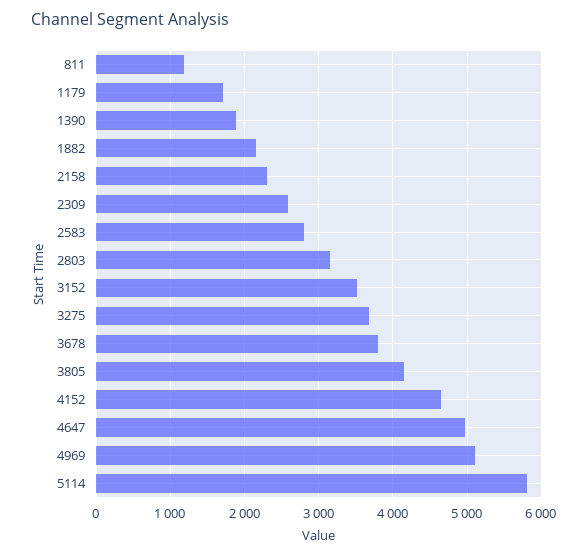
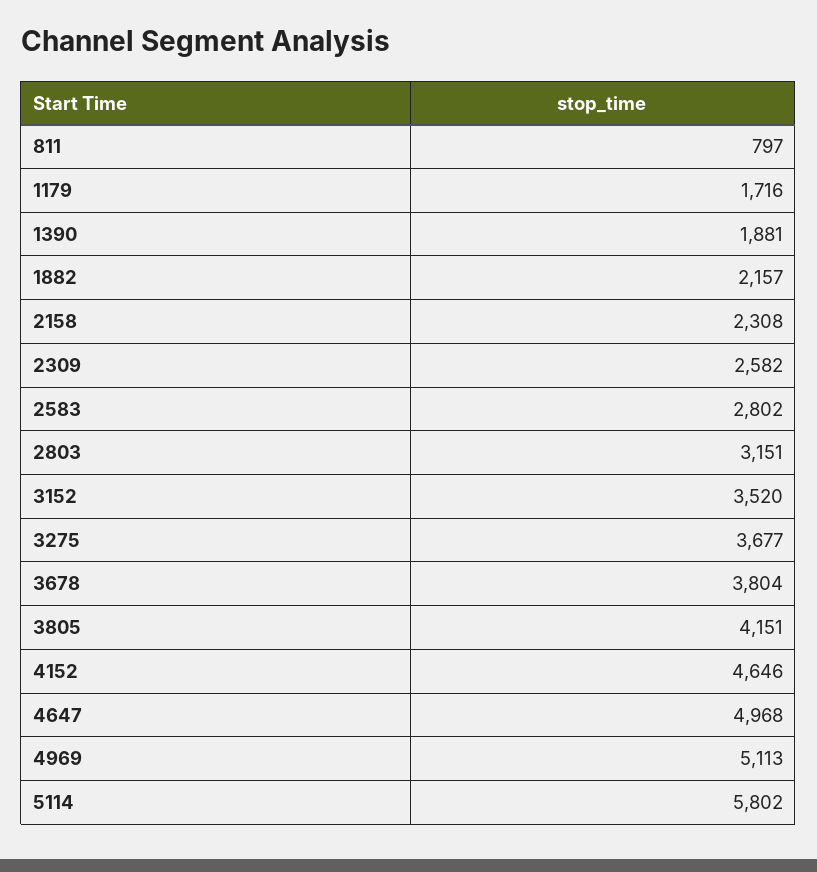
  {
-   "811": 1200,
+   "811": 797,
    "1179": 1716,
    "1390": 1881,
    "1882": 2157,
    "2158": 2308,
    "2309": 2582,
    "2583": 2802,
    "2803": 3151,
    "3152": 3520,
    "3275": 3677,
    "3678": 3804,
    "3805": 4151,
    "4152": 4646,
    "4647": 4968,
    "4969": 5113,
    "5114": 5802
  }

